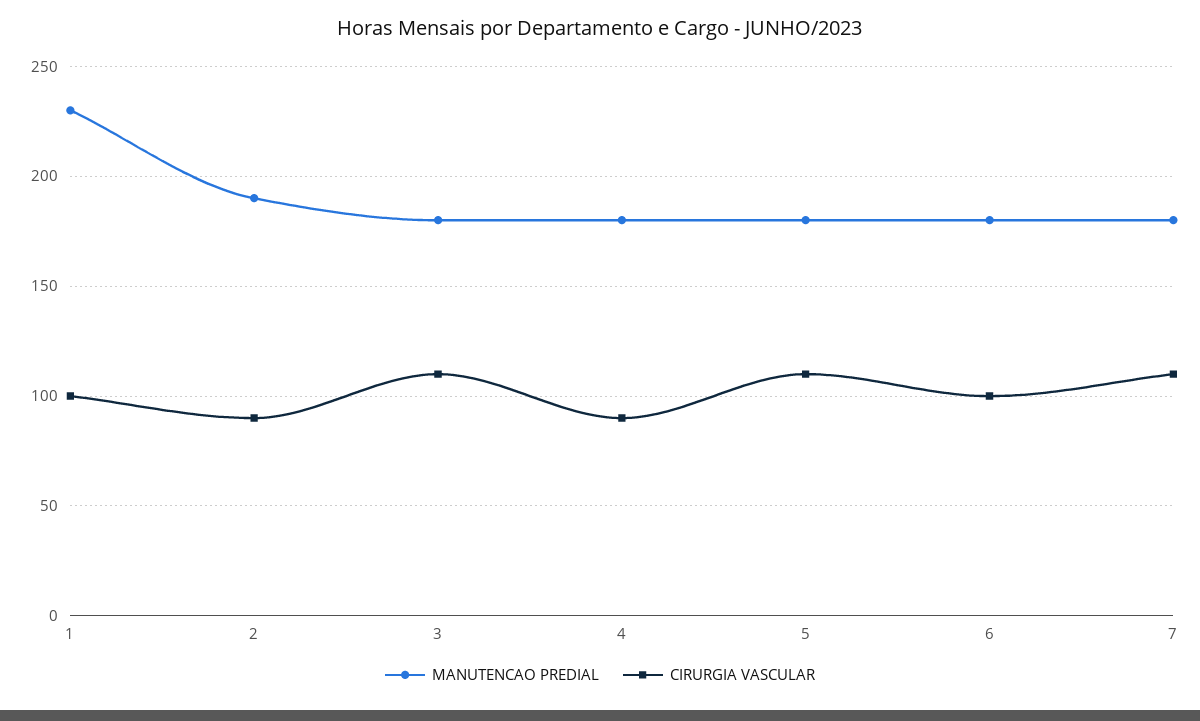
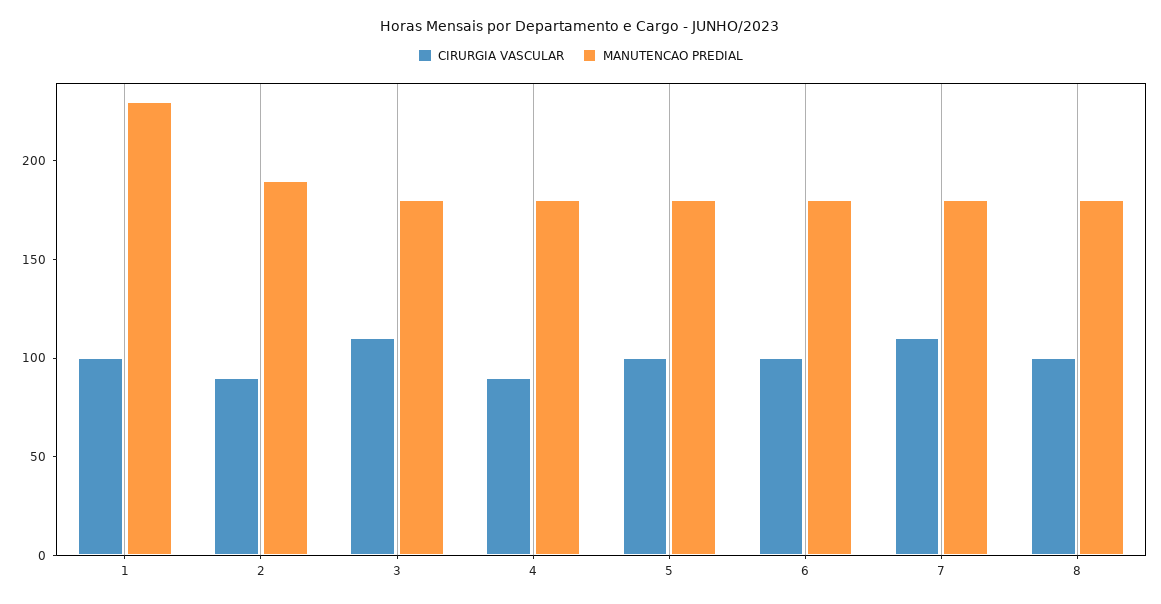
  {
    "MANUTENCAO PREDIAL": {
      "1": 230,
      "2": 190,
      "3": 180,
      "4": 180,
      "5": 180,
      "6": 180,
-     "7": 180
+     "7": 180,
+     "8": 180
    },
    "CIRURGIA VASCULAR": {
      "1": 100,
      "2": 90,
      "3": 110,
      "4": 90,
-     "5": 110,
+     "5": 100,
      "6": 100,
-     "7": 110
+     "7": 110,
+     "8": 100
    }
  }

